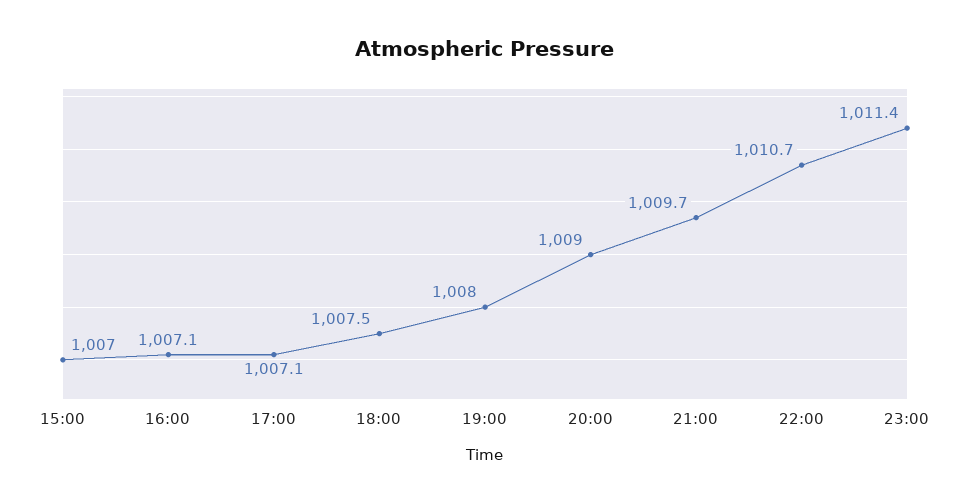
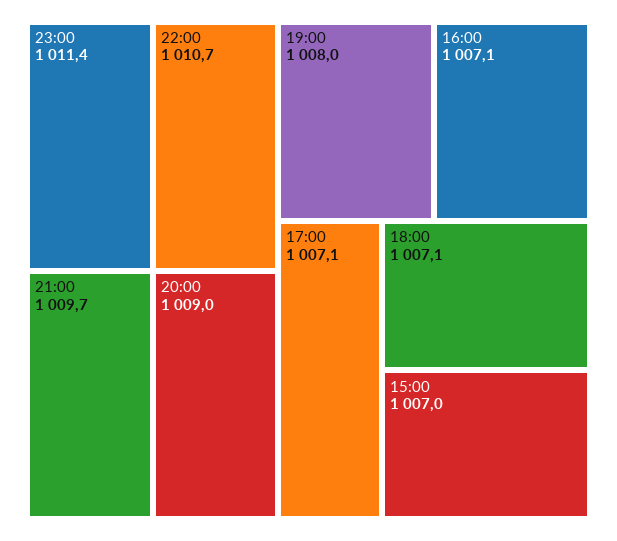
  {
    "15:00": 1007,
    "16:00": 1007.1,
    "17:00": 1007.1,
-   "18:00": 1007.5,
+   "18:00": 1007.1,
    "19:00": 1008,
    "20:00": 1009,
    "21:00": 1009.7,
    "22:00": 1010.7,
    "23:00": 1011.4
  }

